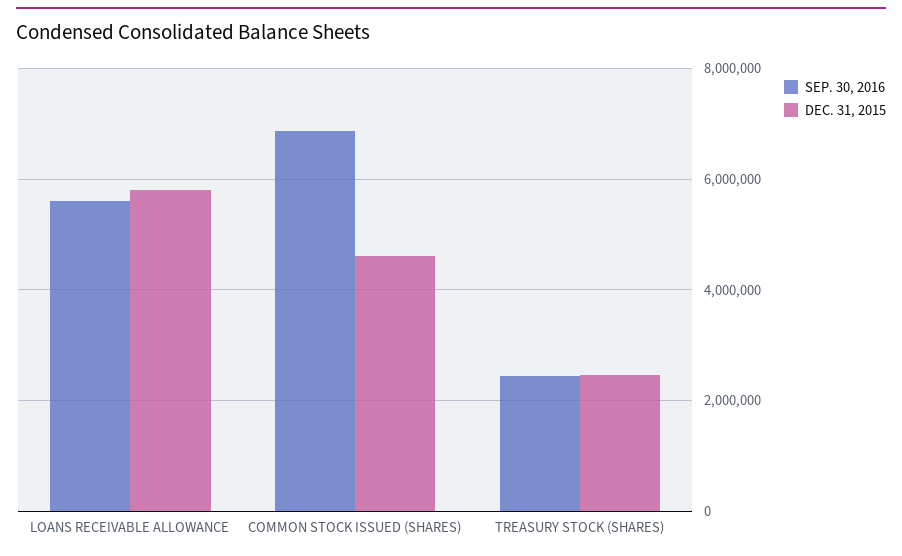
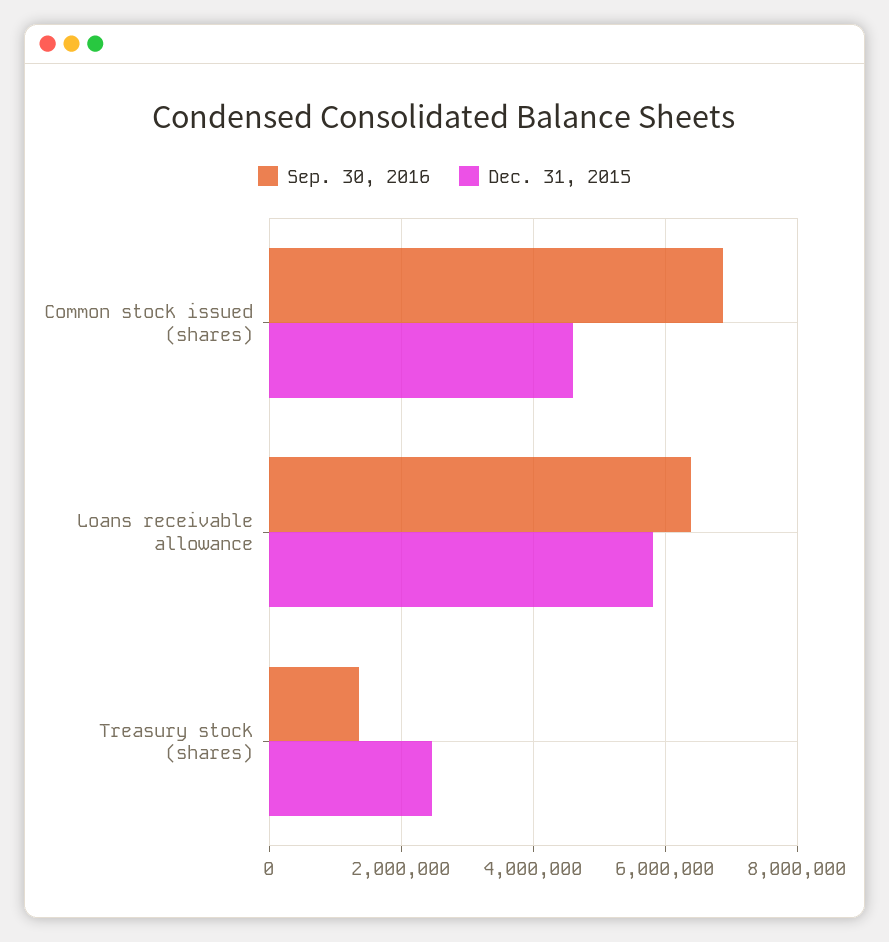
  {
    "SEP. 30, 2016": {
-     "LOANS RECEIVABLE ALLOWANCE": 5600000,
+     "LOANS RECEIVABLE ALLOWANCE": 6400000,
      "COMMON STOCK ISSUED (SHARES)": 6800000,
-     "TREASURY STOCK (SHARES)": 2400000
+     "TREASURY STOCK (SHARES)": 1400000
    },
    "DEC. 31, 2015": {
      "LOANS RECEIVABLE ALLOWANCE": 5800000,
      "COMMON STOCK ISSUED (SHARES)": 4600000,
      "TREASURY STOCK (SHARES)": 2400000
    }
  }

